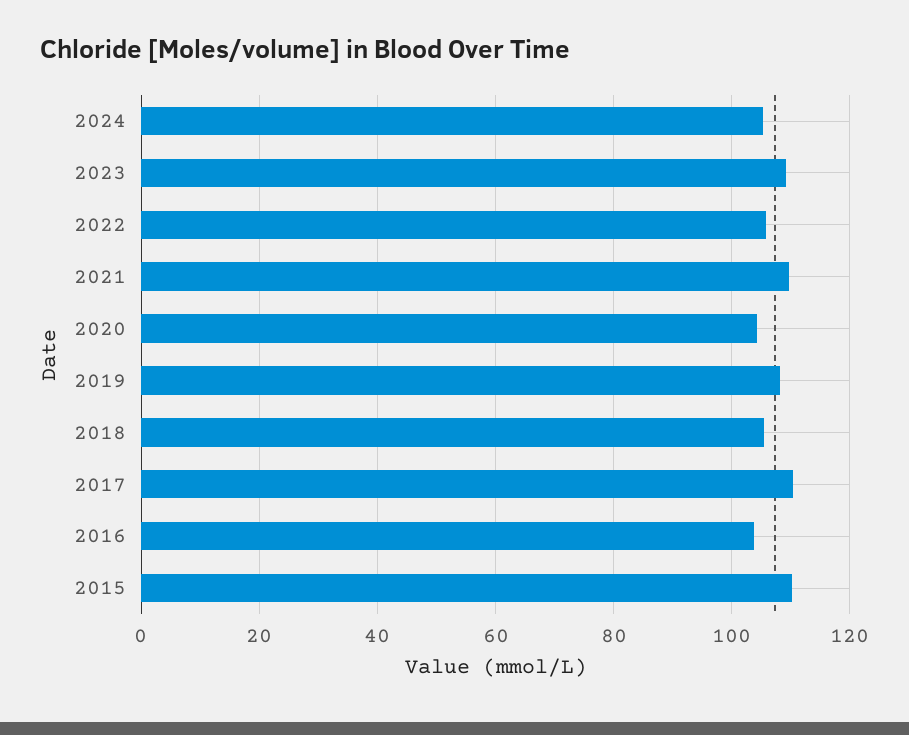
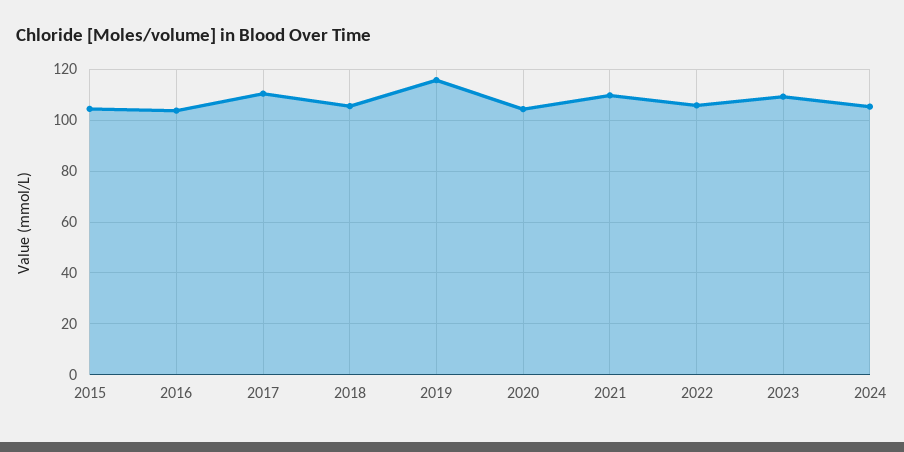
  {
    "2024": 106,
    "2023": 110,
    "2022": 106,
    "2021": 110,
    "2020": 104,
-   "2019": 108,
+   "2019": 115,
    "2018": 106,
    "2017": 110,
    "2016": 104,
-   "2015": 110
+   "2015": 105
  }

